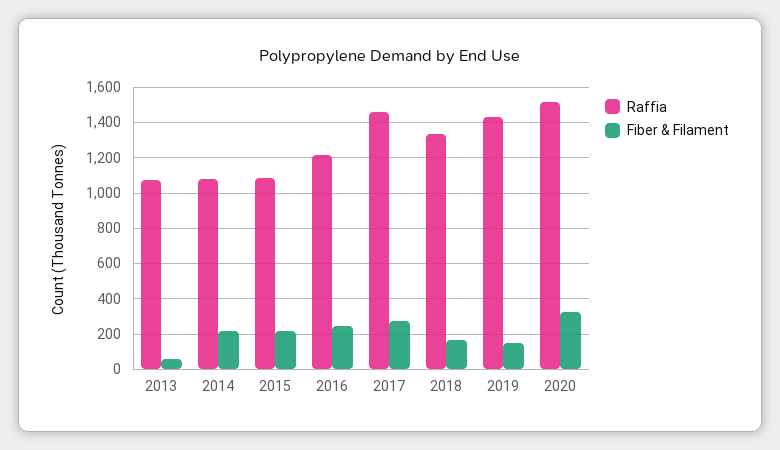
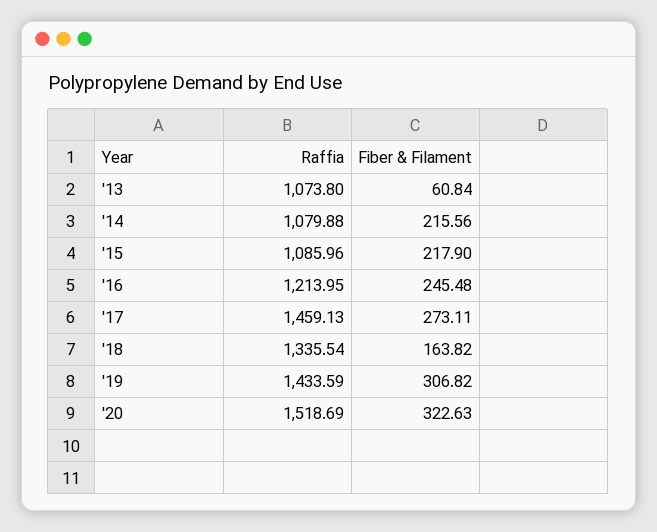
  {
    "Raffia": {
      "2013": 1073.8,
      "2014": 1079.88,
      "2015": 1085.96,
      "2016": 1213.95,
      "2017": 1459.13,
      "2018": 1335.54,
      "2019": 1433.59,
      "2020": 1518.69
    },
    "Fiber & Filament": {
      "2013": 60.84,
      "2014": 215.56,
      "2015": 217.9,
      "2016": 245.48,
      "2017": 273.11,
      "2018": 163.82,
-     "2019": 150,
+     "2019": 306.82,
      "2020": 322.63
    }
  }

